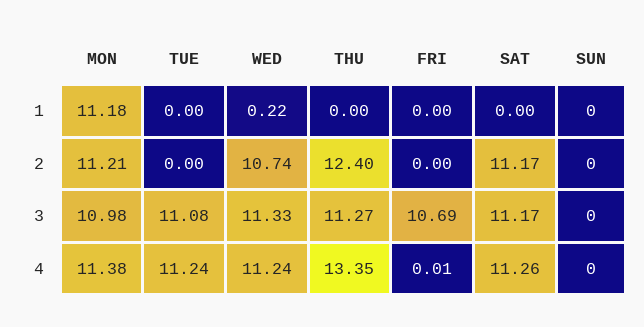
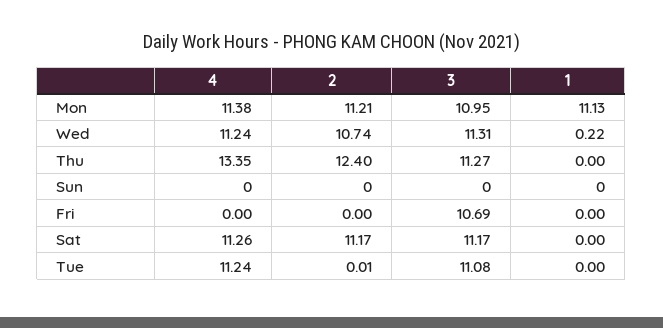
  {
    "MON": {
-     "1": 11.18,
+     "1": 11.13,
      "2": 11.21,
-     "3": 10.98,
+     "3": 10.95,
      "4": 11.38
    },
    "TUE": {
      "1": 0,
-     "2": 0,
+     "2": 0.01,
      "3": 11.08,
      "4": 11.24
    },
    "WED": {
      "1": 0.22,
      "2": 10.74,
-     "3": 11.33,
+     "3": 11.31,
      "4": 11.24
    },
    "THU": {
      "1": 0,
      "2": 12.4,
      "3": 11.27,
      "4": 13.35
    },
    "FRI": {
      "1": 0,
      "2": 0,
      "3": 10.69,
-     "4": 0.01
+     "4": 0
    },
    "SAT": {
      "1": 0,
      "2": 11.17,
      "3": 11.17,
      "4": 11.26
    },
    "SUN": {
      "1": 0,
      "2": 0,
      "3": 0,
      "4": 0
    }
  }

